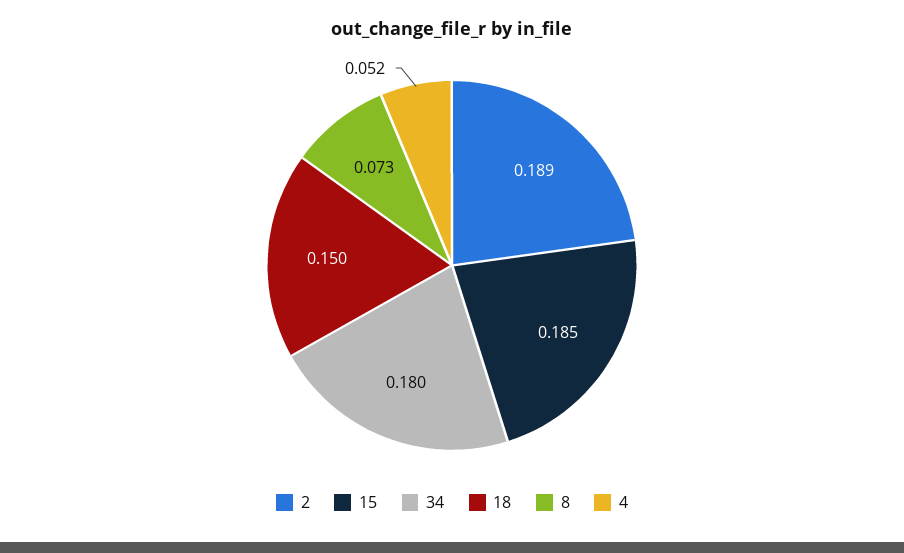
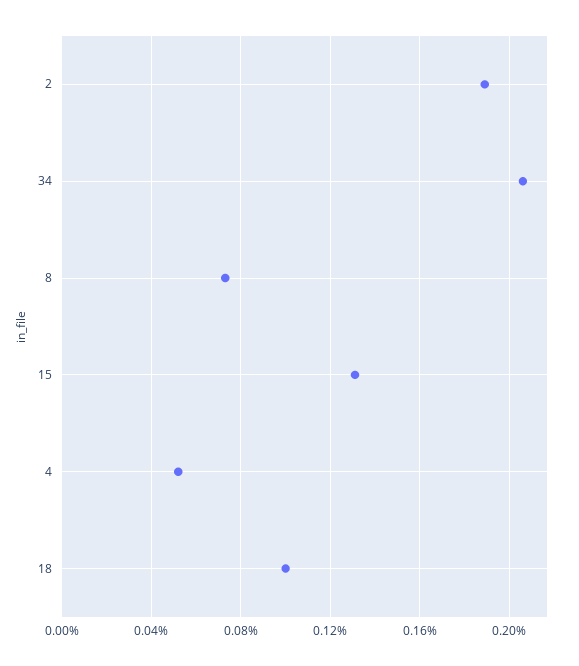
  {
    "2": 0.189,
-   "15": 0.185,
+   "15": 0.13,
-   "34": 0.18,
+   "34": 0.205,
-   "18": 0.15,
+   "18": 0.1,
    "8": 0.073,
    "4": 0.052
  }

